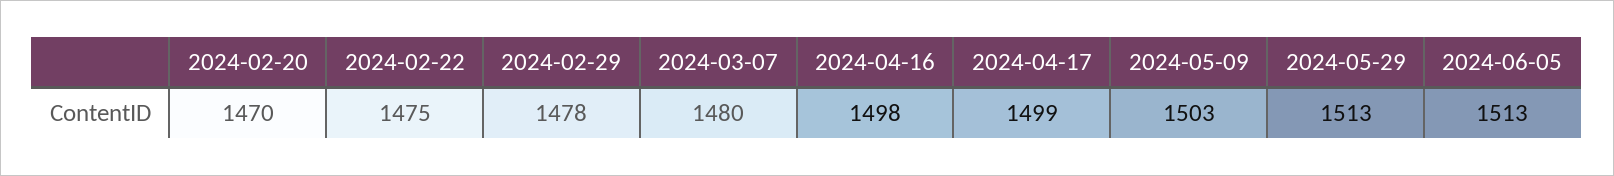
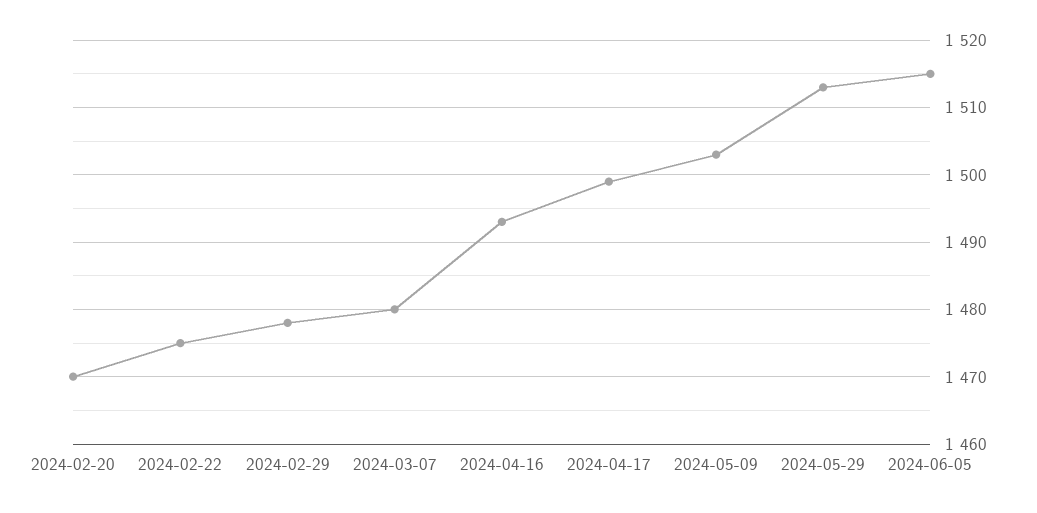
  {
    "2024-02-20": 1470,
    "2024-02-22": 1475,
    "2024-02-29": 1478,
    "2024-03-07": 1480,
-   "2024-04-16": 1498,
+   "2024-04-16": 1493,
    "2024-04-17": 1499,
    "2024-05-09": 1503,
    "2024-05-29": 1513,
-   "2024-06-05": 1513
+   "2024-06-05": 1515
  }

